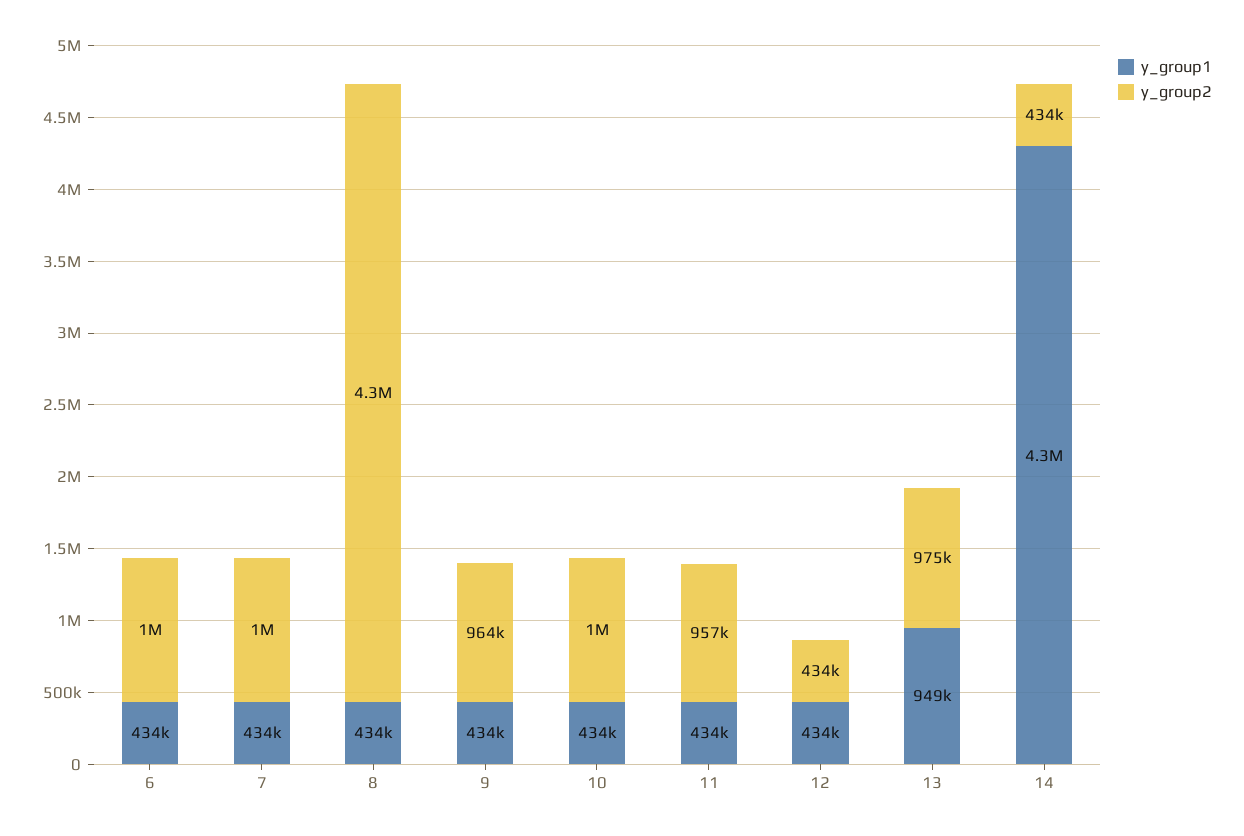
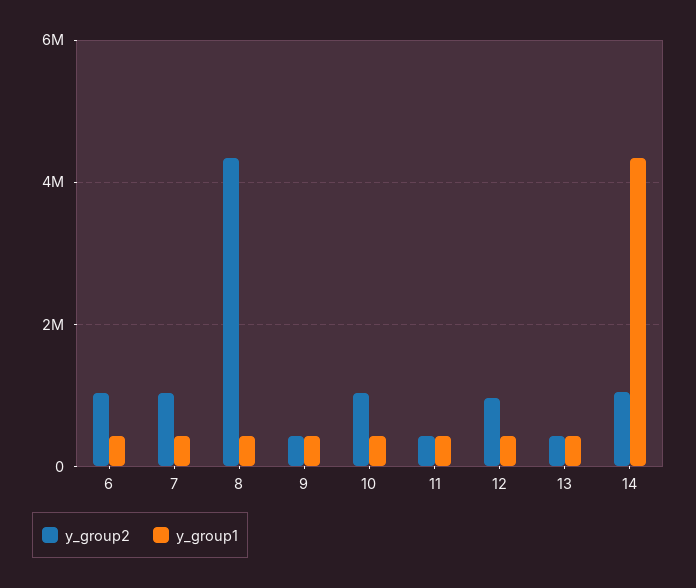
  {
    "y_group1": {
      "6": 434000,
      "7": 434000,
      "8": 434000,
      "9": 434000,
      "10": 434000,
      "11": 434000,
      "12": 434000,
-     "13": 949000,
+     "13": 400000,
      "14": 4300000
    },
    "y_group2": {
      "6": 1000000,
      "7": 1000000,
      "8": 4300000,
-     "9": 964000,
+     "9": 400000,
      "10": 1000000,
-     "11": 957000,
+     "11": 400000,
-     "12": 434000,
+     "12": 1000000,
-     "13": 975000,
+     "13": 400000,
-     "14": 434000
+     "14": 1000000
    }
  }

